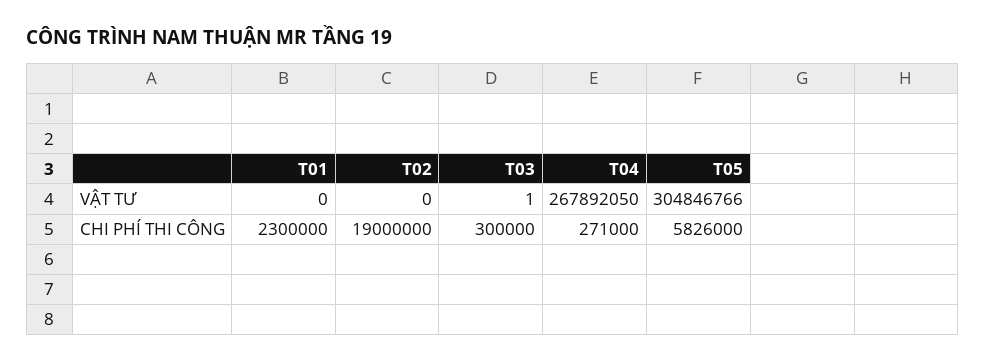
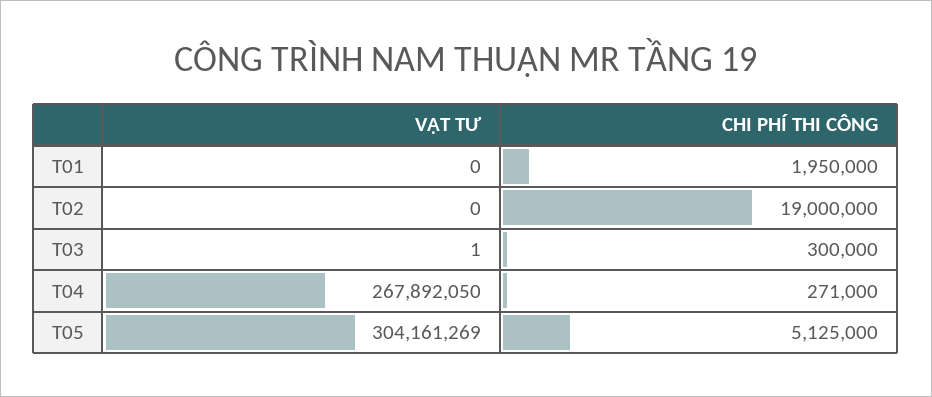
  {
    "T01": {
      "VẬT TƯ": 0,
-     "CHI PHÍ THI CÔNG": 2300000
+     "CHI PHÍ THI CÔNG": 1950000
    },
    "T02": {
      "VẬT TƯ": 0,
      "CHI PHÍ THI CÔNG": 19000000
    },
    "T03": {
      "VẬT TƯ": 1,
      "CHI PHÍ THI CÔNG": 300000
    },
    "T04": {
      "VẬT TƯ": 267892050,
      "CHI PHÍ THI CÔNG": 271000
    },
    "T05": {
-     "VẬT TƯ": 304846766,
+     "VẬT TƯ": 304161269,
-     "CHI PHÍ THI CÔNG": 5826000
+     "CHI PHÍ THI CÔNG": 5125000
    }
  }

